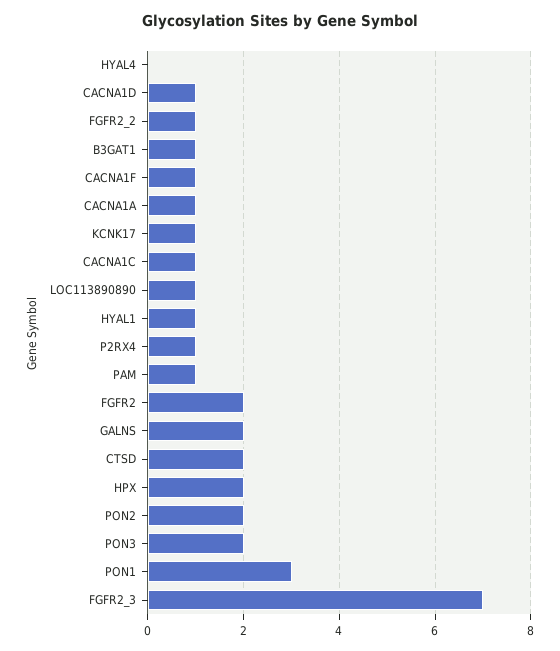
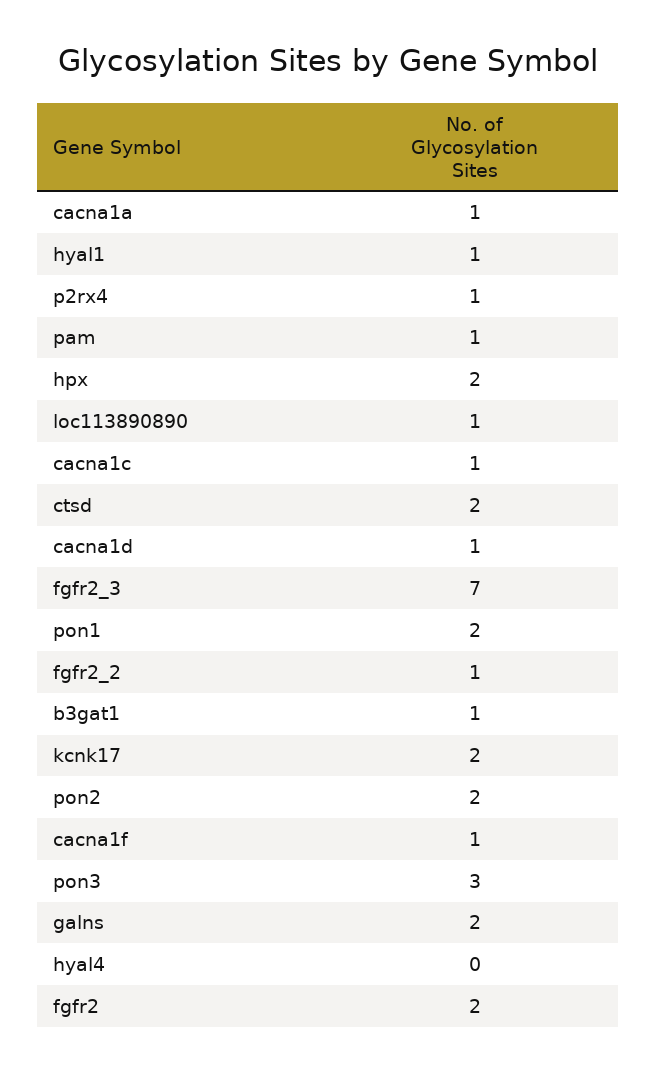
  {
    "HYAL4": 0,
    "CACNA1D": 1,
    "FGFR2_2": 1,
    "B3GAT1": 1,
    "CACNA1F": 1,
    "CACNA1A": 1,
-   "KCNK17": 1,
+   "KCNK17": 2,
    "CACNA1C": 1,
    "LOC113890890": 1,
    "HYAL1": 1,
    "P2RX4": 1,
    "PAM": 1,
    "FGFR2": 2,
    "GALNS": 2,
    "CTSD": 2,
    "HPX": 2,
    "PON2": 2,
-   "PON3": 2,
+   "PON3": 3,
-   "PON1": 3,
+   "PON1": 2,
    "FGFR2_3": 7
  }

